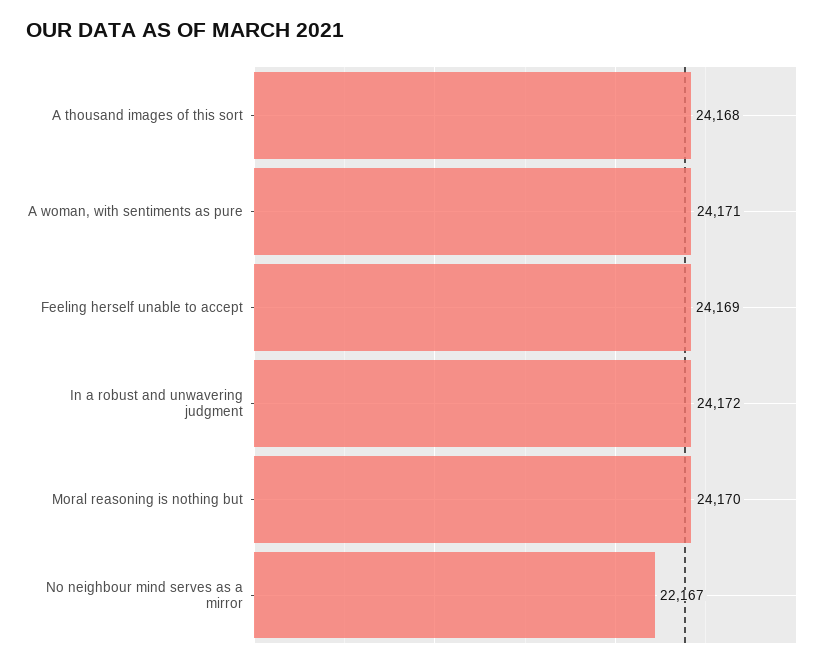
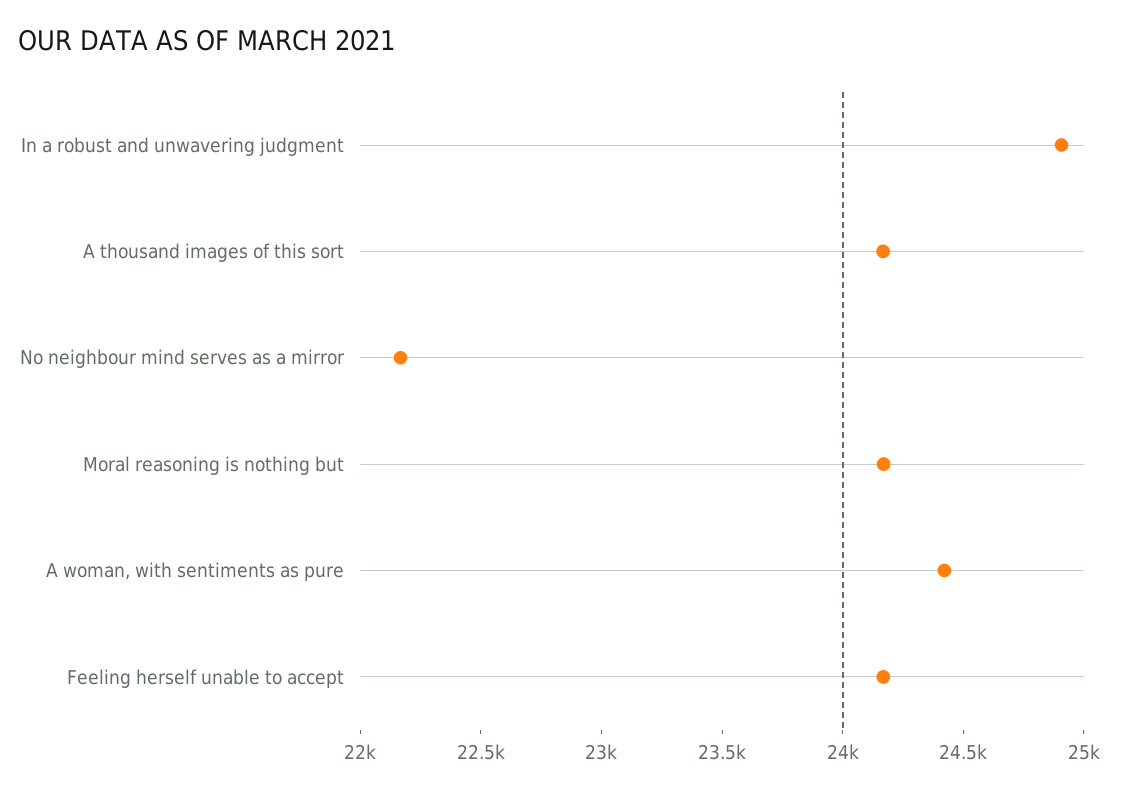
  {
    "A thousand images of this sort": 24168,
-   "A woman, with sentiments as pure": 24171,
+   "A woman, with sentiments as pure": 24400,
    "Feeling herself unable to accept": 24169,
-   "In a robust and unwavering judgment": 24172,
+   "In a robust and unwavering judgment": 24900,
    "Moral reasoning is nothing but": 24170,
    "No neighbour mind serves as a mirror": 22167
  }

